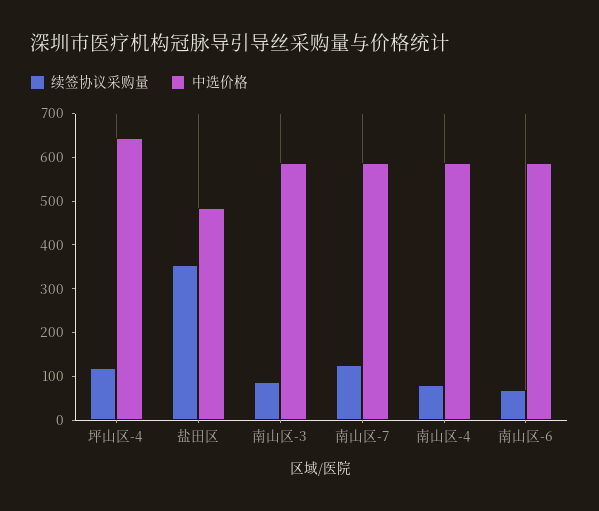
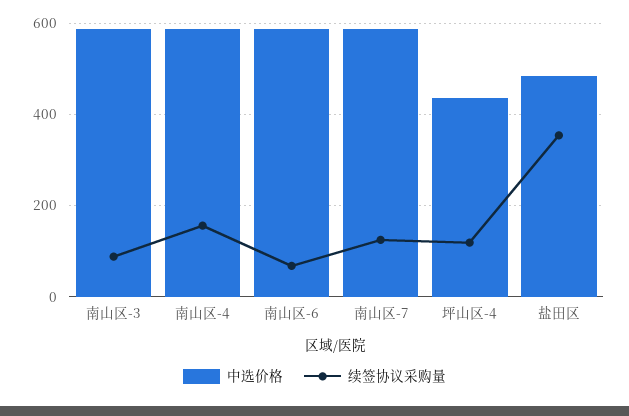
  {
    "续签协议采购量": {
      "坪山区-4": 120,
      "盐田区": 360,
      "南山区-3": 80,
      "南山区-7": 120,
-     "南山区-4": 80,
+     "南山区-4": 160,
      "南山区-6": 60
    },
    "中选价格": {
-     "坪山区-4": 640,
+     "坪山区-4": 440,
      "盐田区": 480,
      "南山区-3": 580,
      "南山区-7": 580,
      "南山区-4": 580,
      "南山区-6": 580
    }
  }

